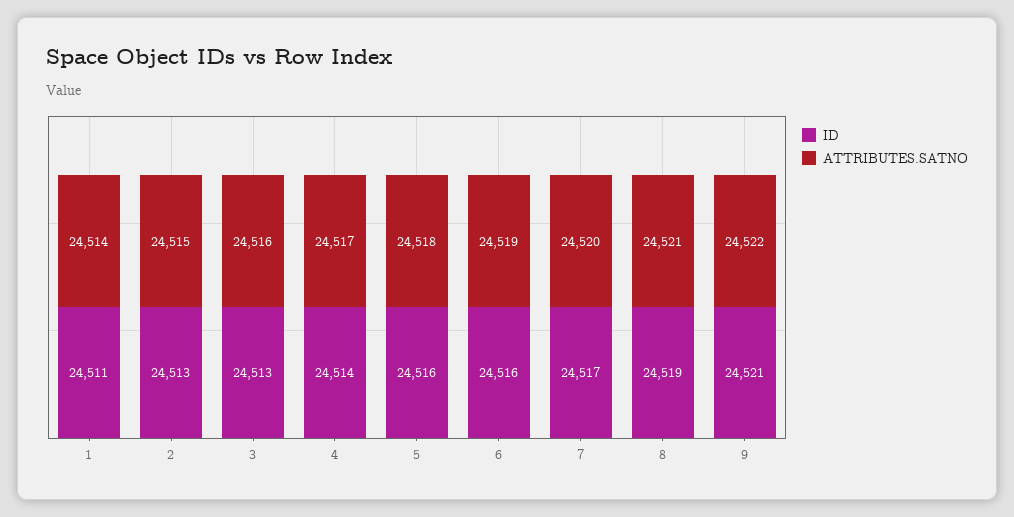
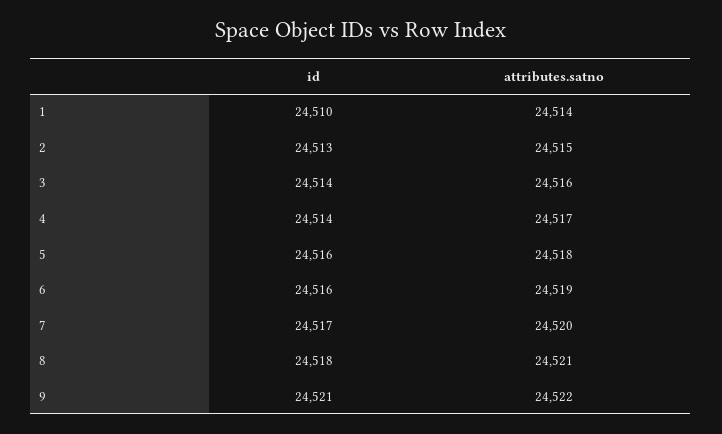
  {
    "ID": {
-     "1": 24511,
+     "1": 24510,
      "2": 24513,
-     "3": 24513,
+     "3": 24514,
      "4": 24514,
      "5": 24516,
      "6": 24516,
      "7": 24517,
-     "8": 24519,
+     "8": 24518,
      "9": 24521
    },
    "ATTRIBUTES.SATNO": {
      "1": 24514,
      "2": 24515,
      "3": 24516,
      "4": 24517,
      "5": 24518,
      "6": 24519,
      "7": 24520,
      "8": 24521,
      "9": 24522
    }
  }

